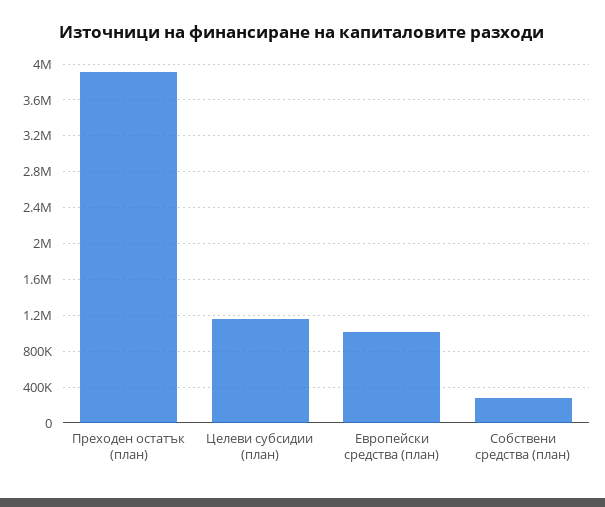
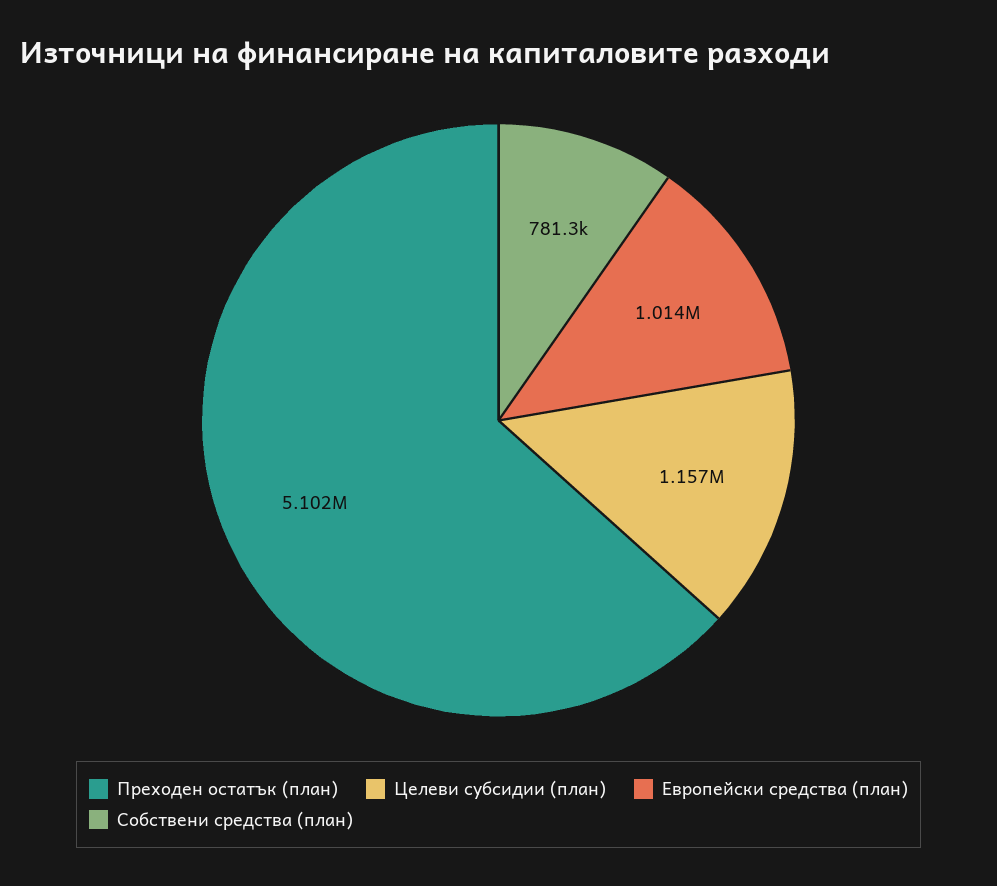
  {
-   "Преходен остатък (план)": 3900000,
+   "Преходен остатък (план)": 5102000,
    "Целеви субсидии (план)": 1157000,
    "Европейски средства (план)": 1014000,
-   "Собствени средства (план)": 300000
+   "Собствени средства (план)": 781300
  }

